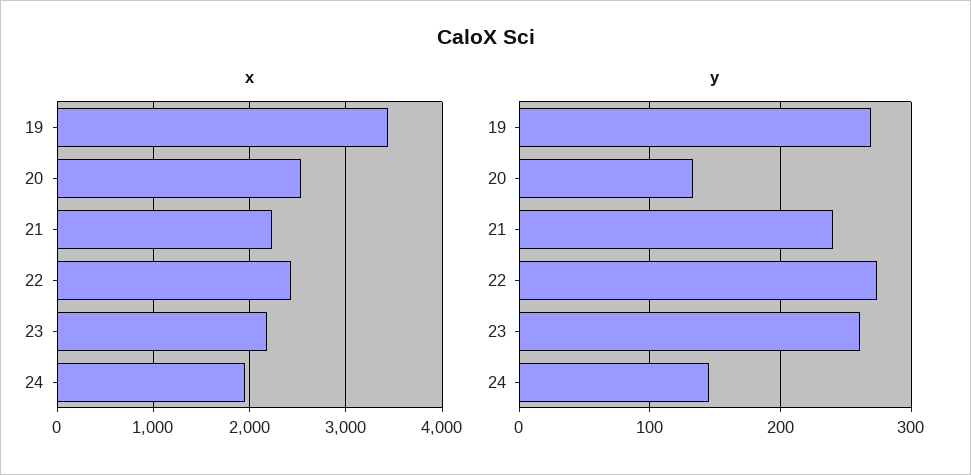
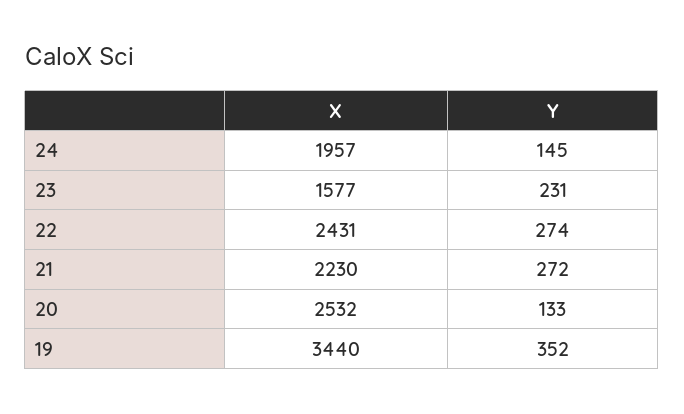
  {
    "x": {
      "19": 3440,
      "20": 2532,
      "21": 2230,
      "22": 2431,
-     "23": 2200,
+     "23": 1577,
      "24": 1957
    },
    "y": {
-     "19": 270,
+     "19": 352,
      "20": 133,
-     "21": 240,
+     "21": 272,
      "22": 274,
-     "23": 260,
+     "23": 231,
      "24": 145
    }
  }

